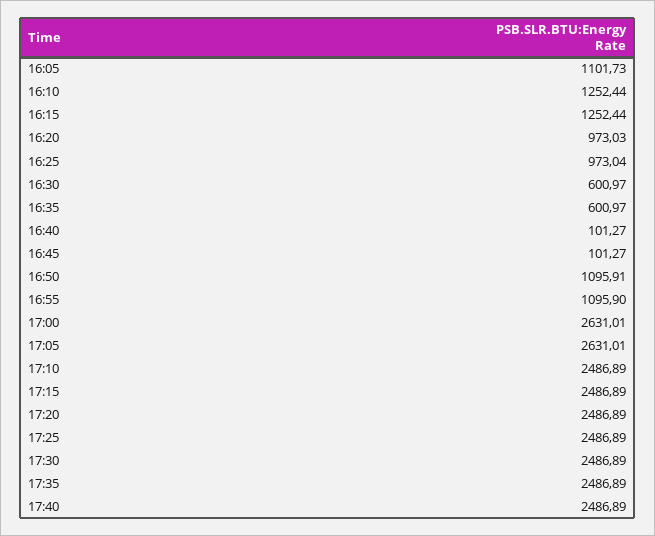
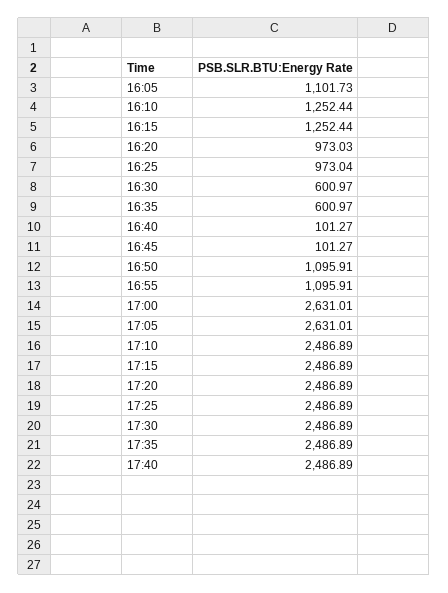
  {
    "16:05": 1101.73,
    "16:10": 1252.44,
    "16:15": 1252.44,
    "16:20": 973.03,
    "16:25": 973.04,
    "16:30": 600.97,
    "16:35": 600.97,
    "16:40": 101.27,
    "16:45": 101.27,
    "16:50": 1095.91,
-   "16:55": 1095.9,
+   "16:55": 1095.91,
    "17:00": 2631.01,
    "17:05": 2631.01,
    "17:10": 2486.89,
    "17:15": 2486.89,
    "17:20": 2486.89,
    "17:25": 2486.89,
    "17:30": 2486.89,
    "17:35": 2486.89,
    "17:40": 2486.89
  }

